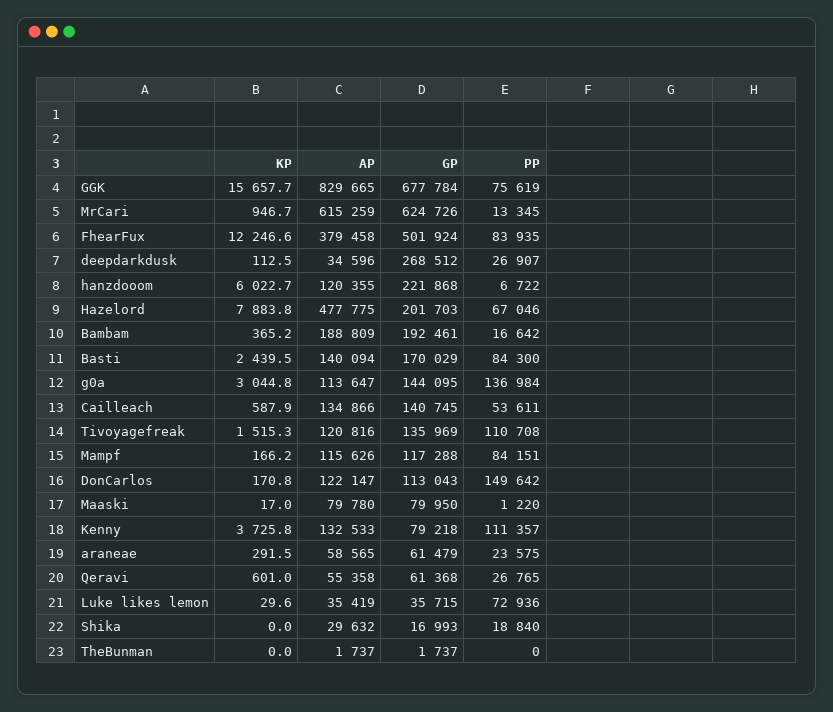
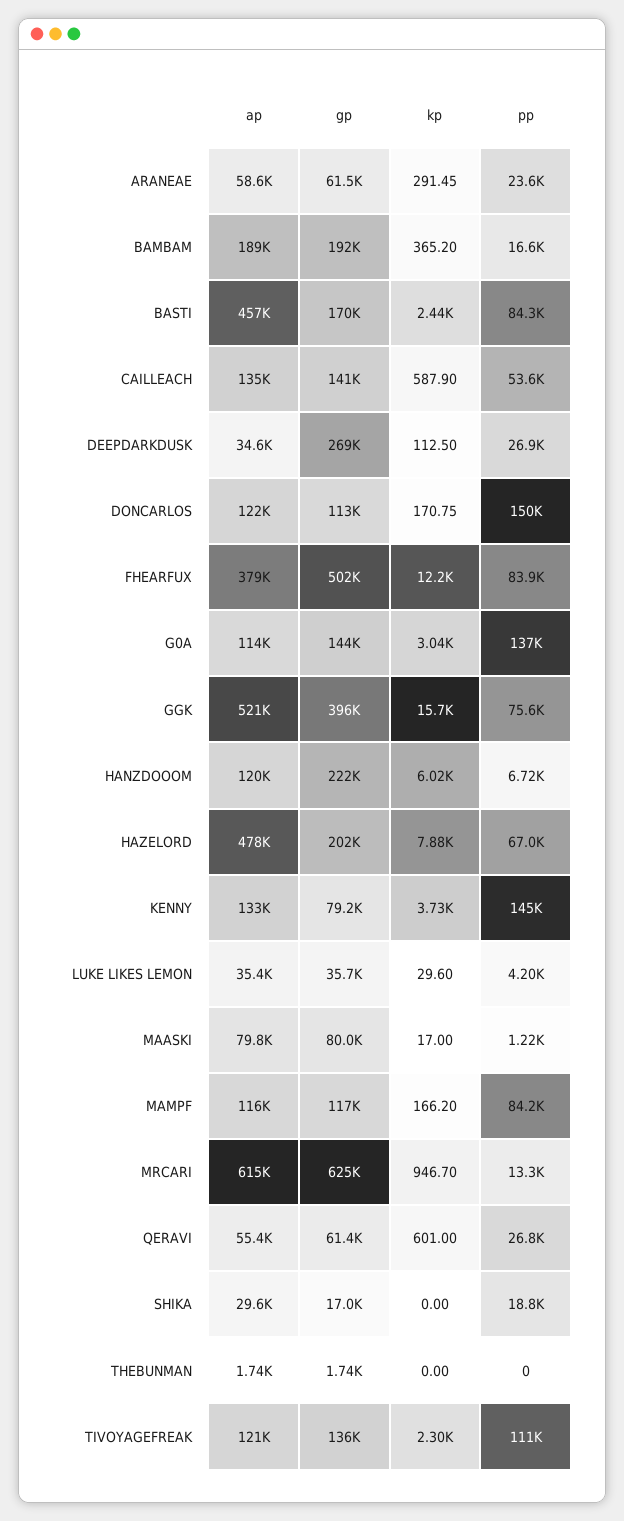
  {
    "KP": {
      "GGK": 15657.7,
      "MrCari": 946.7,
      "FhearFux": 12246.6,
      "deepdarkdusk": 112.5,
      "hanzdooom": 6022.7,
      "Hazelord": 7883.8,
      "Bambam": 365.2,
      "Basti": 2439.5,
      "g0a": 3044.8,
      "Cailleach": 587.9,
-     "Tivoyagefreak": 1515.3,
+     "Tivoyagefreak": 2300,
      "Mampf": 166.2,
      "DonCarlos": 170.75,
      "Maaski": 17,
      "Kenny": 3725.8,
      "araneae": 291.45,
      "Qeravi": 601,
      "Luke likes lemon": 29.6,
      "Shika": 0,
      "TheBunman": 0
    },
    "AP": {
-     "GGK": 829665,
+     "GGK": 521000,
      "MrCari": 615259,
      "FhearFux": 379458,
      "deepdarkdusk": 34596,
      "hanzdooom": 120355,
      "Hazelord": 477775,
      "Bambam": 188809,
-     "Basti": 140094,
+     "Basti": 457000,
      "g0a": 113647,
      "Cailleach": 134866,
      "Tivoyagefreak": 120816,
      "Mampf": 115626,
      "DonCarlos": 122147,
      "Maaski": 79780,
      "Kenny": 132533,
      "araneae": 58565,
      "Qeravi": 55358,
      "Luke likes lemon": 35419,
      "Shika": 29632,
      "TheBunman": 1737
    },
    "GP": {
-     "GGK": 677784,
+     "GGK": 396000,
      "MrCari": 624726,
      "FhearFux": 501924,
      "deepdarkdusk": 268512,
      "hanzdooom": 221868,
      "Hazelord": 201703,
      "Bambam": 192461,
      "Basti": 170029,
      "g0a": 144095,
      "Cailleach": 140745,
      "Tivoyagefreak": 135969,
      "Mampf": 117288,
      "DonCarlos": 113043,
      "Maaski": 79950,
      "Kenny": 79218,
      "araneae": 61479,
      "Qeravi": 61368,
      "Luke likes lemon": 35715,
      "Shika": 16993,
      "TheBunman": 1737
    },
    "PP": {
      "GGK": 75619,
      "MrCari": 13345,
      "FhearFux": 83935,
      "deepdarkdusk": 26907,
      "hanzdooom": 6722,
      "Hazelord": 67046,
      "Bambam": 16642,
      "Basti": 84300,
      "g0a": 136984,
      "Cailleach": 53611,
      "Tivoyagefreak": 110708,
      "Mampf": 84151,
      "DonCarlos": 149642,
      "Maaski": 1220,
-     "Kenny": 111357,
+     "Kenny": 145000,
      "araneae": 23575,
      "Qeravi": 26765,
-     "Luke likes lemon": 72936,
+     "Luke likes lemon": 4200,
      "Shika": 18840,
      "TheBunman": 0
    }
  }

